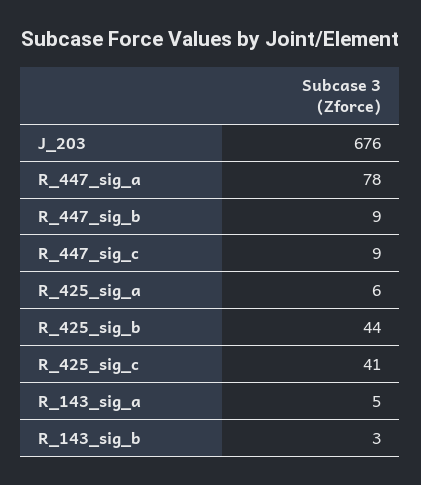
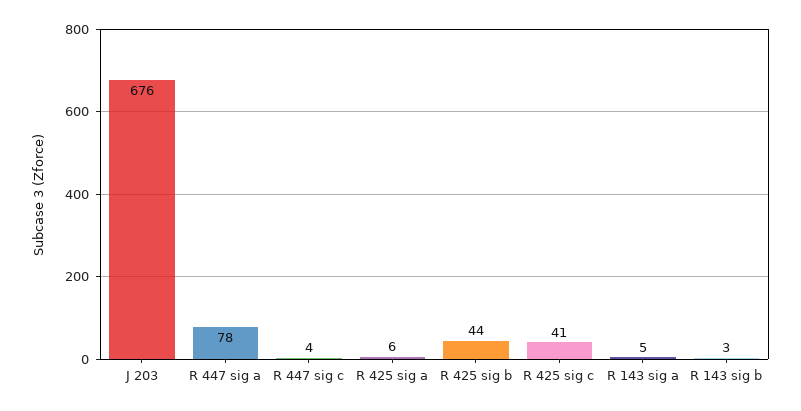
  {
    "J_203": 676,
    "R_447_sig_a": 78,
-   "R_447_sig_b": 9,
-   "R_447_sig_c": 9,
+   "R_447_sig_c": 4,
    "R_425_sig_a": 6,
    "R_425_sig_b": 44,
    "R_425_sig_c": 41,
    "R_143_sig_a": 5,
    "R_143_sig_b": 3
  }

